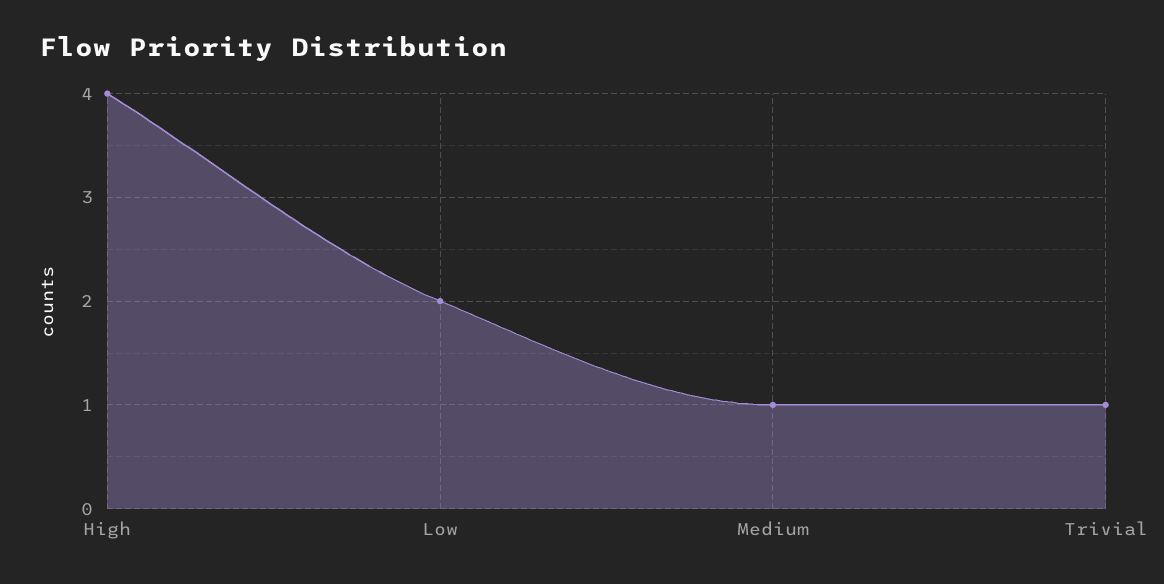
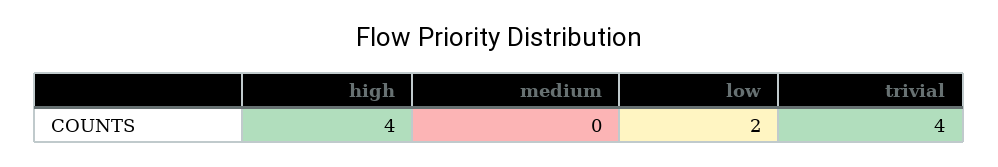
  {
    "High": 4,
    "Low": 2,
-   "Medium": 1,
+   "Medium": 0,
-   "Trivial": 1
+   "Trivial": 4
  }

